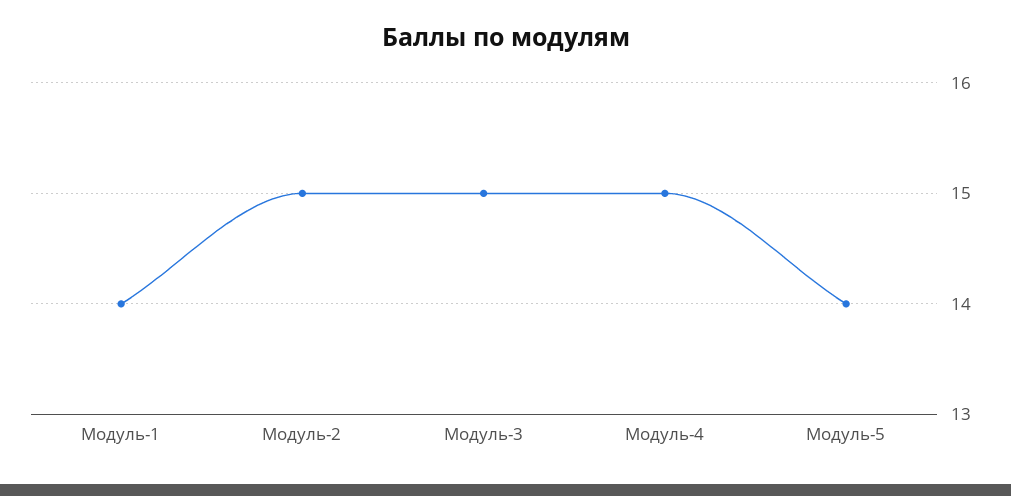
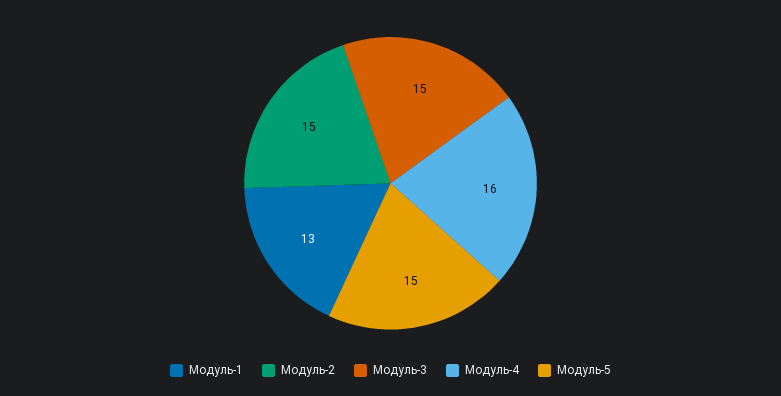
  {
-   "Модуль-1": 14,
+   "Модуль-1": 13,
    "Модуль-2": 15,
    "Модуль-3": 15,
-   "Модуль-4": 15,
+   "Модуль-4": 16,
-   "Модуль-5": 14
+   "Модуль-5": 15
  }

